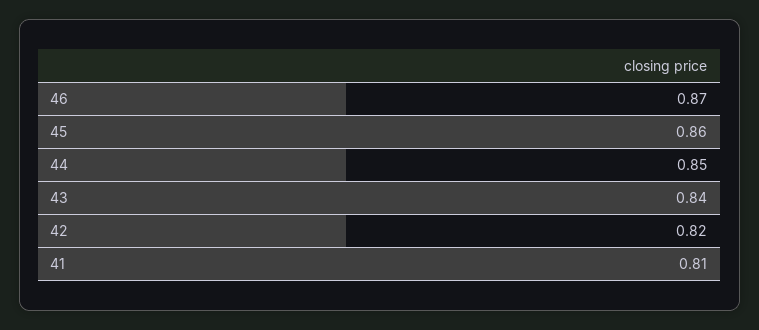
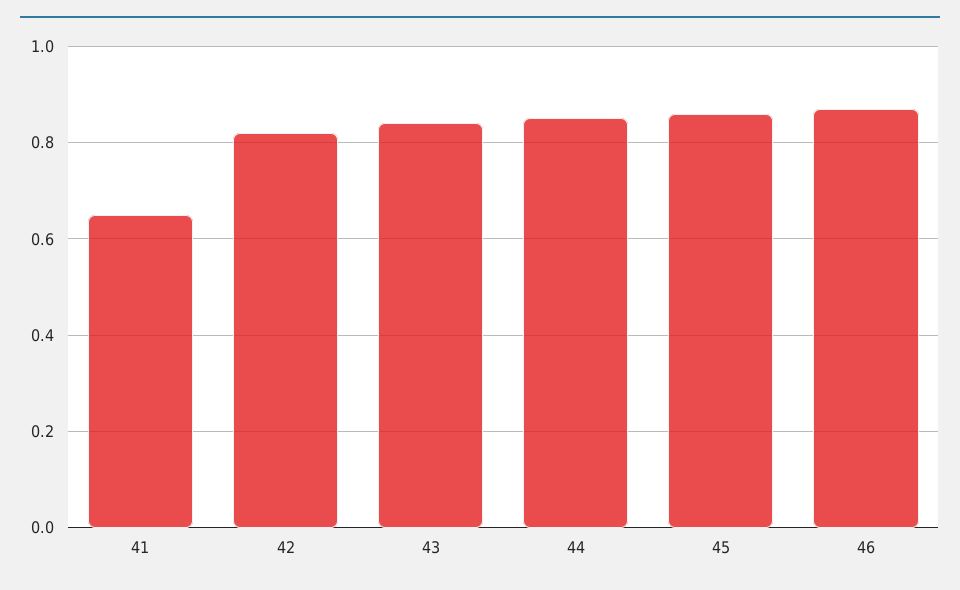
  {
    "46": 0.87,
    "45": 0.86,
    "44": 0.85,
    "43": 0.84,
    "42": 0.82,
-   "41": 0.81
+   "41": 0.65
  }

